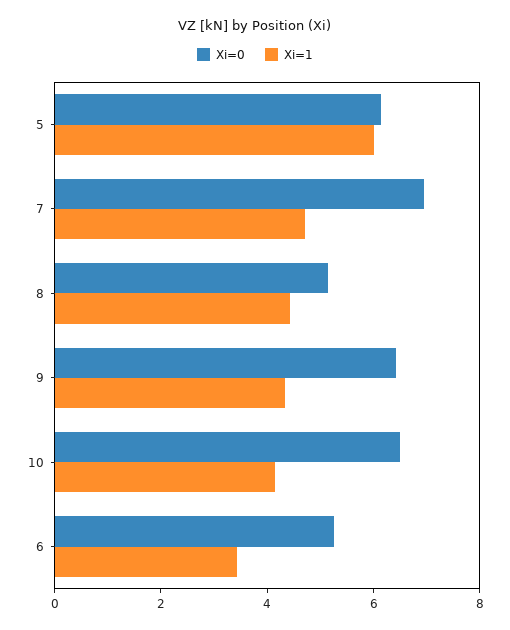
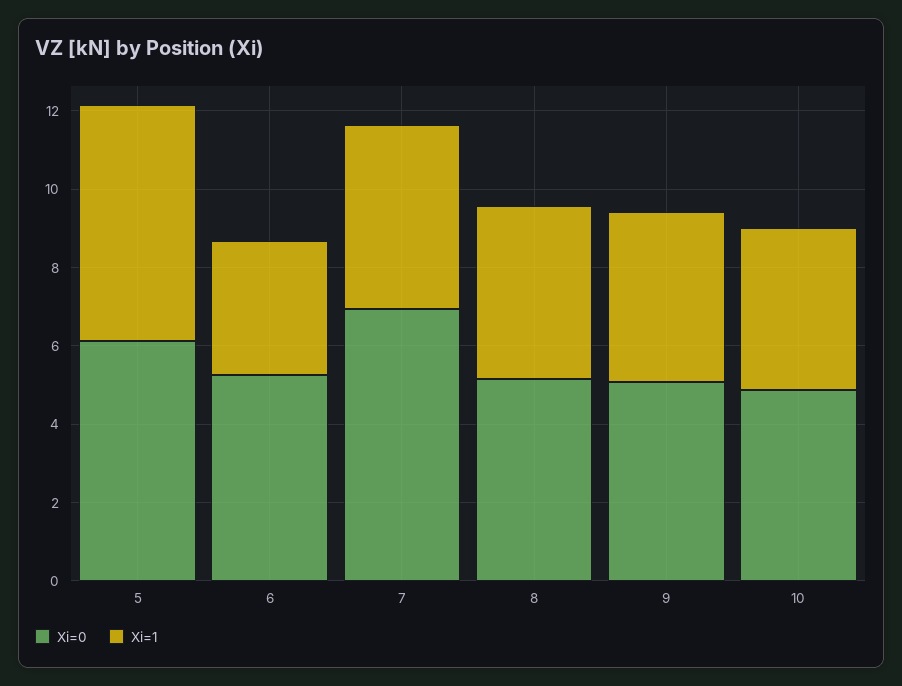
  {
    "Xi=0": {
      "5": 6,
      "7": 7,
      "8": 5,
-     "9": 6.5,
+     "9": 5,
-     "10": 6.5,
+     "10": 5,
      "6": 5.5
    },
    "Xi=1": {
      "5": 6,
      "7": 4.5,
      "8": 4.5,
      "9": 4.5,
      "10": 4,
      "6": 3.5
    }
  }

